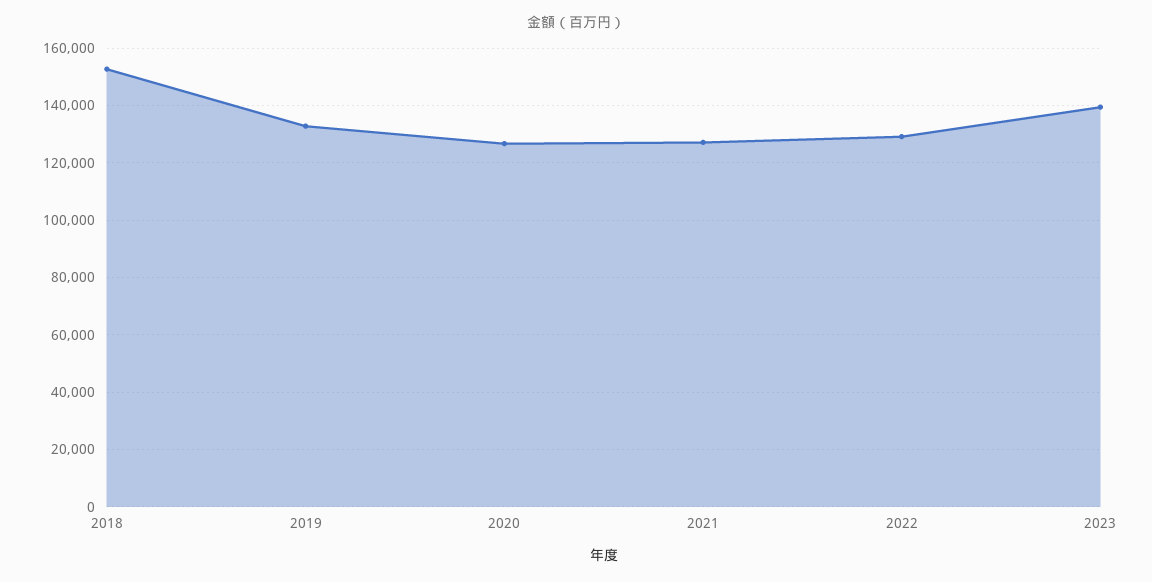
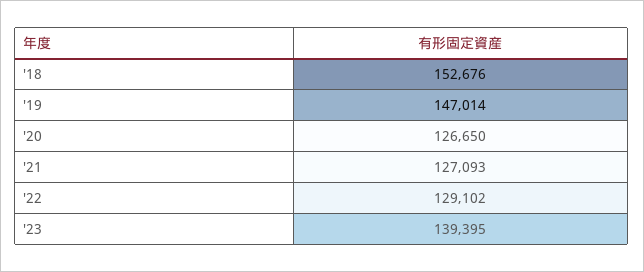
  {
    "2018": 152676,
-   "2019": 132500,
+   "2019": 147014,
    "2020": 126650,
    "2021": 127093,
    "2022": 129102,
    "2023": 139395
  }

